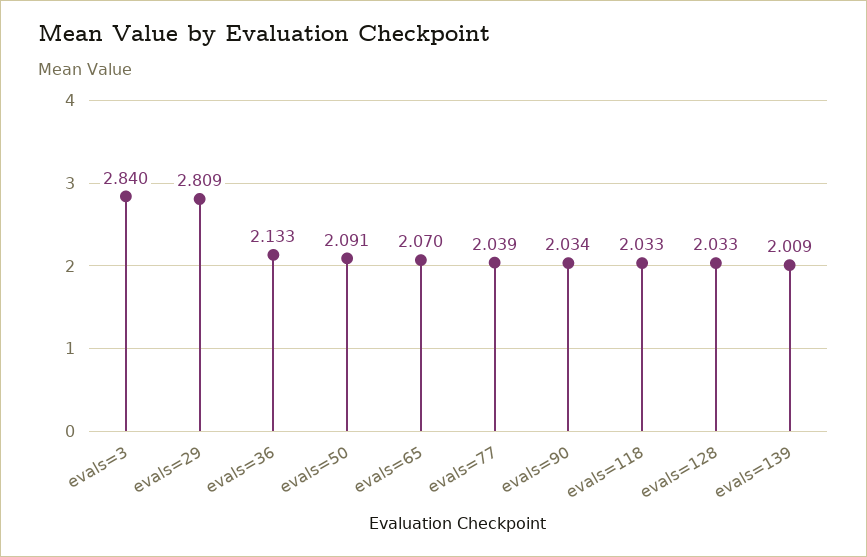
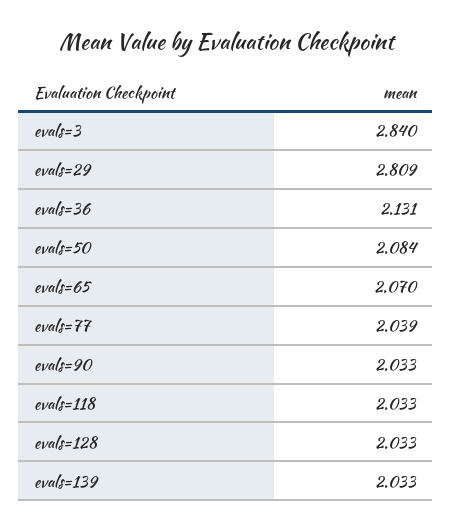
  {
    "evals=3": 2.84,
    "evals=29": 2.809,
-   "evals=36": 2.133,
+   "evals=36": 2.131,
-   "evals=50": 2.091,
+   "evals=50": 2.084,
    "evals=65": 2.07,
    "evals=77": 2.039,
-   "evals=90": 2.034,
+   "evals=90": 2.033,
    "evals=118": 2.033,
    "evals=128": 2.033,
-   "evals=139": 2.009
+   "evals=139": 2.033
  }

